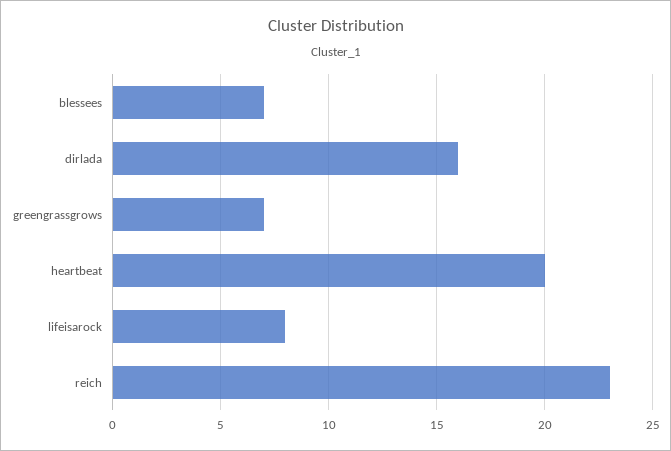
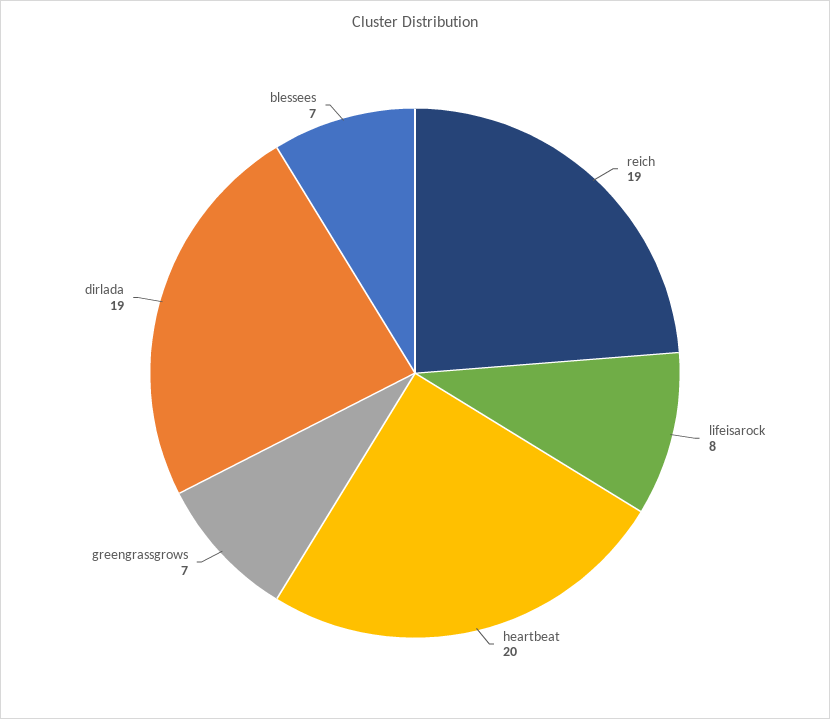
  {
    "blessees": 7,
-   "dirlada": 16,
+   "dirlada": 19,
    "greengrassgrows": 7,
    "heartbeat": 20,
    "lifeisarock": 8,
-   "reich": 23
+   "reich": 19
  }

